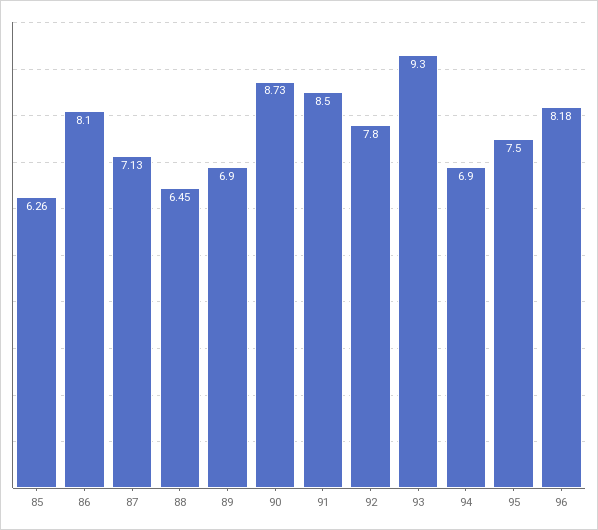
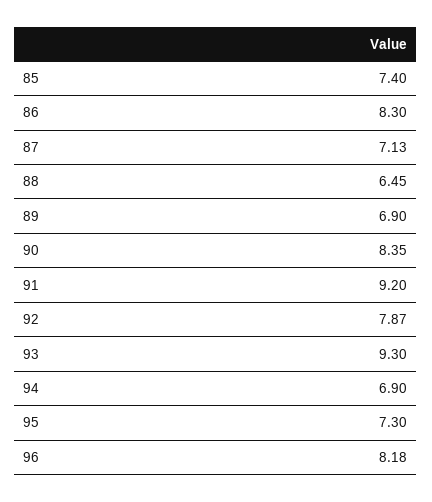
  {
-   "85": 6.26,
+   "85": 7.4,
-   "86": 8.1,
+   "86": 8.3,
    "87": 7.13,
    "88": 6.45,
    "89": 6.9,
-   "90": 8.73,
+   "90": 8.35,
-   "91": 8.5,
+   "91": 9.2,
-   "92": 7.8,
+   "92": 7.87,
    "93": 9.3,
    "94": 6.9,
-   "95": 7.5,
+   "95": 7.3,
    "96": 8.18
  }

